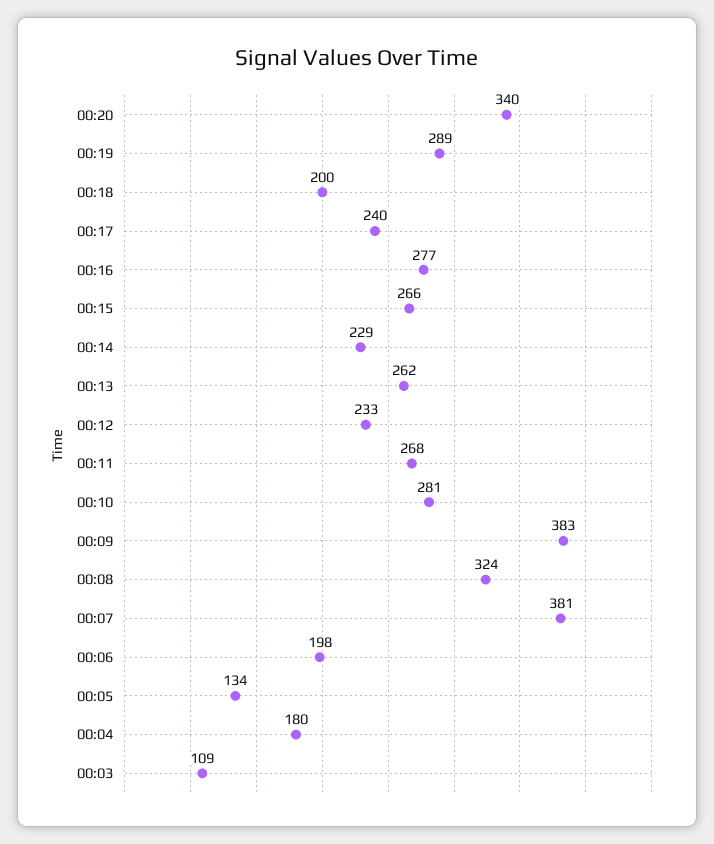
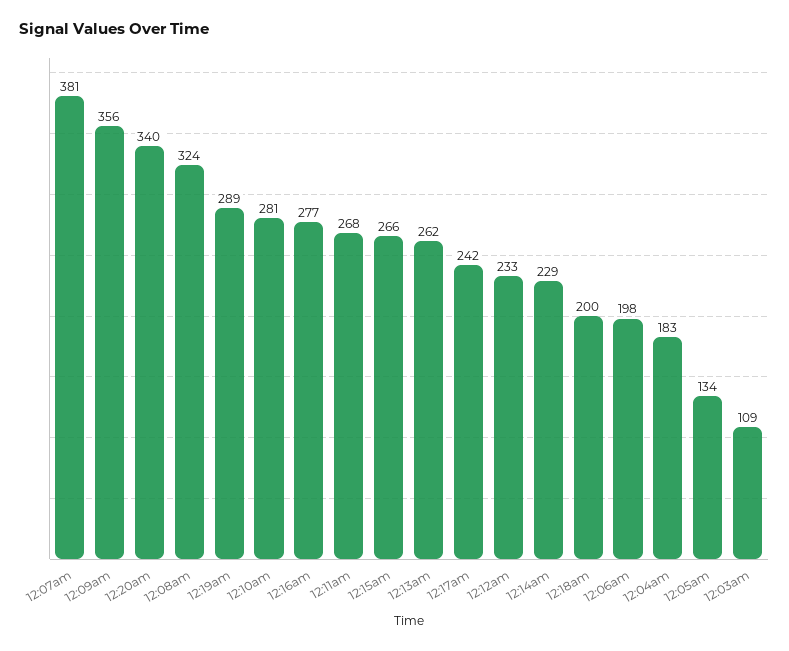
  {
    "00:20": 340,
    "00:19": 289,
    "00:18": 200,
-   "00:17": 240,
+   "00:17": 242,
    "00:16": 277,
    "00:15": 266,
    "00:14": 229,
    "00:13": 262,
    "00:12": 233,
    "00:11": 268,
    "00:10": 281,
-   "00:09": 383,
+   "00:09": 356,
    "00:08": 324,
    "00:07": 381,
    "00:06": 198,
    "00:05": 134,
-   "00:04": 180,
+   "00:04": 183,
    "00:03": 109
  }

